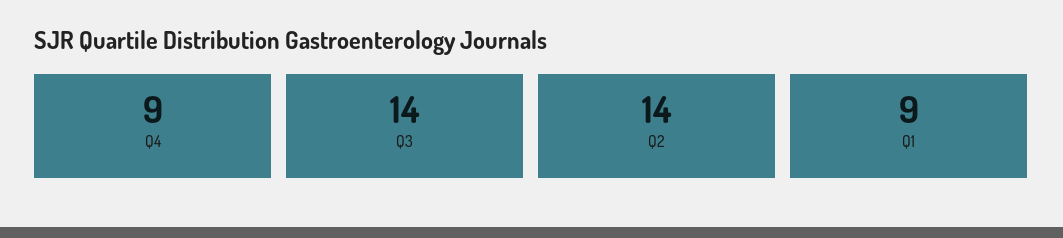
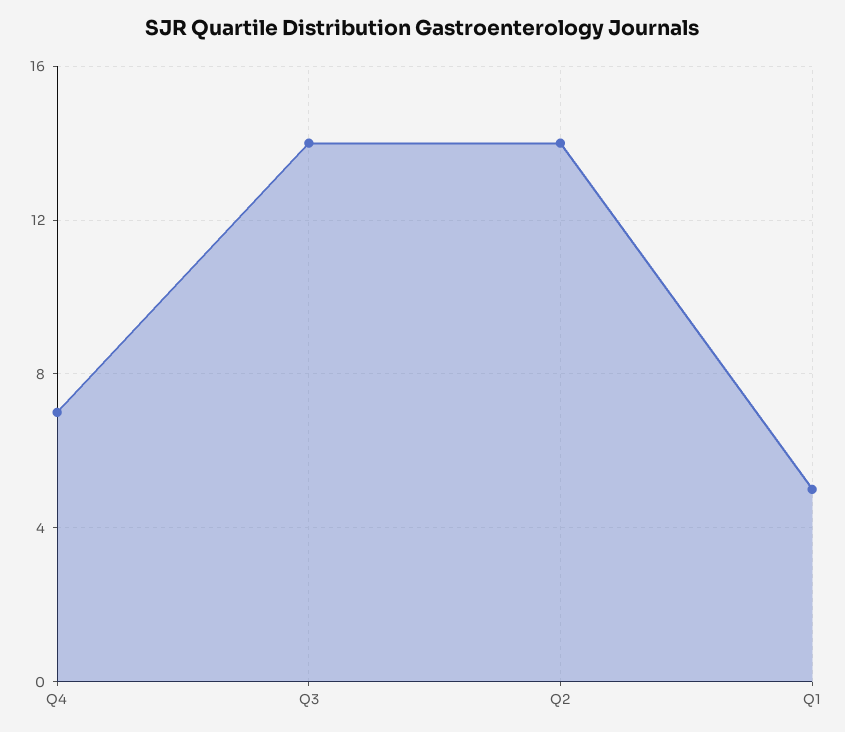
  {
-   "Q4": 9,
+   "Q4": 7,
    "Q3": 14,
    "Q2": 14,
-   "Q1": 9
+   "Q1": 5
  }

